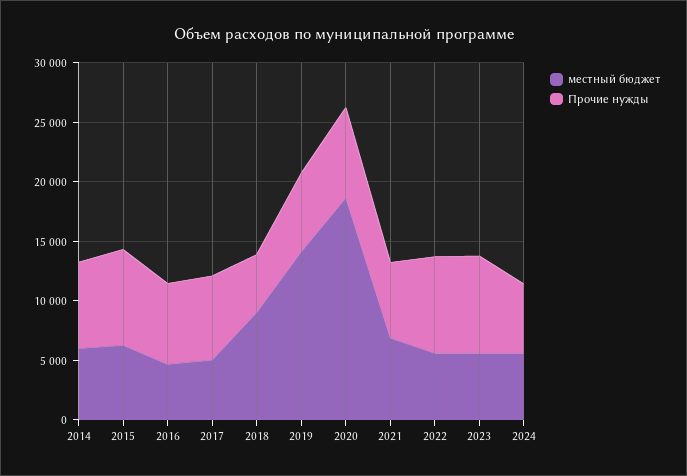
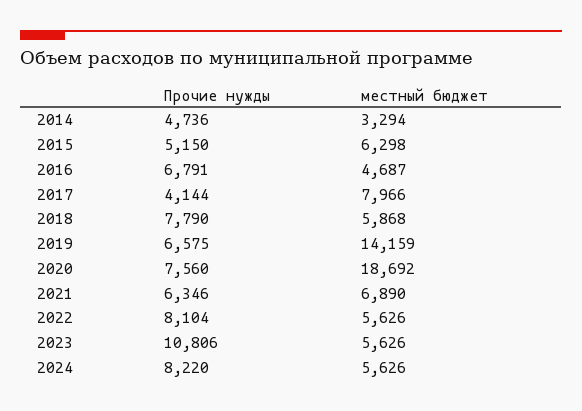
  {
    "местный бюджет": {
-     "2014": 6000,
+     "2014": 3294,
      "2015": 6298,
      "2016": 4687,
-     "2017": 5000,
+     "2017": 7966,
-     "2018": 9000,
+     "2018": 5868,
      "2019": 14159,
      "2020": 18692,
      "2021": 6890,
      "2022": 5626,
      "2023": 5626,
      "2024": 5626
    },
    "Прочие нужды": {
-     "2014": 7000,
+     "2014": 4736,
-     "2015": 8000,
+     "2015": 5150,
      "2016": 6791,
-     "2017": 7000,
+     "2017": 4144,
-     "2018": 5000,
+     "2018": 7790,
      "2019": 6575,
      "2020": 7560,
      "2021": 6346,
      "2022": 8104,
-     "2023": 8000,
+     "2023": 10806,
-     "2024": 6000
+     "2024": 8220
    }
  }

